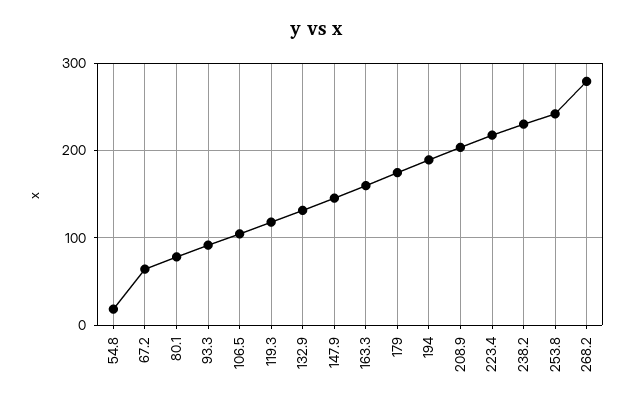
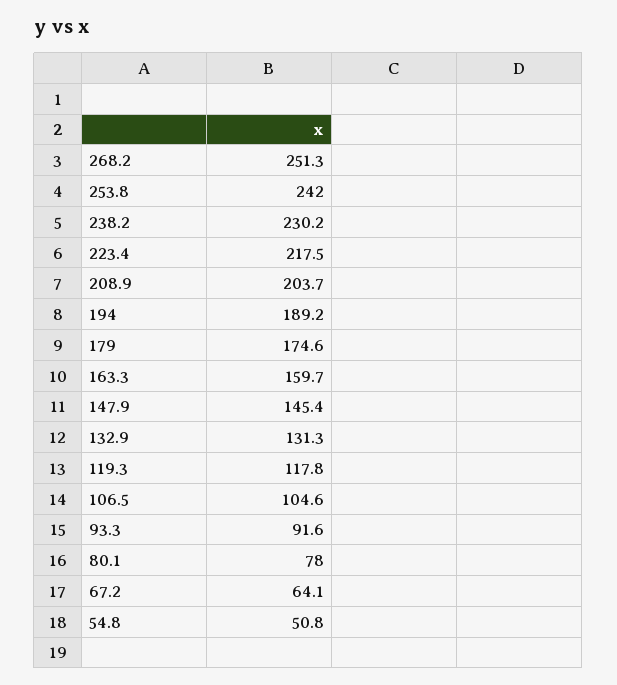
  {
-   "54.8": 20,
+   "54.8": 50.8,
    "67.2": 64.1,
    "80.1": 78,
    "93.3": 91.6,
    "106.5": 104.6,
    "119.3": 117.8,
    "132.9": 131.3,
    "147.9": 145.4,
    "163.3": 159.7,
    "179": 174.6,
    "194": 189.2,
    "208.9": 203.7,
    "223.4": 217.5,
    "238.2": 230.2,
    "253.8": 242,
-   "268.2": 280
+   "268.2": 251.3
  }

